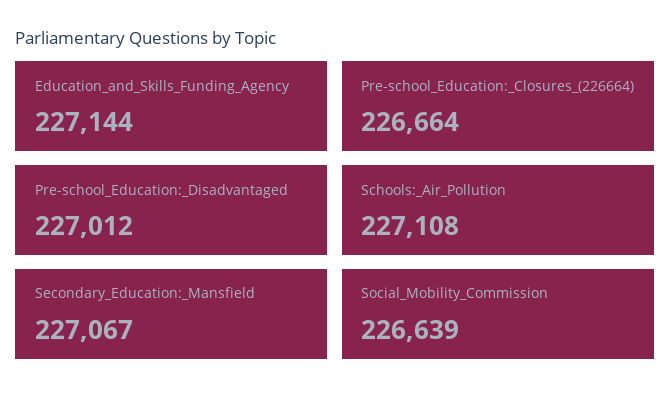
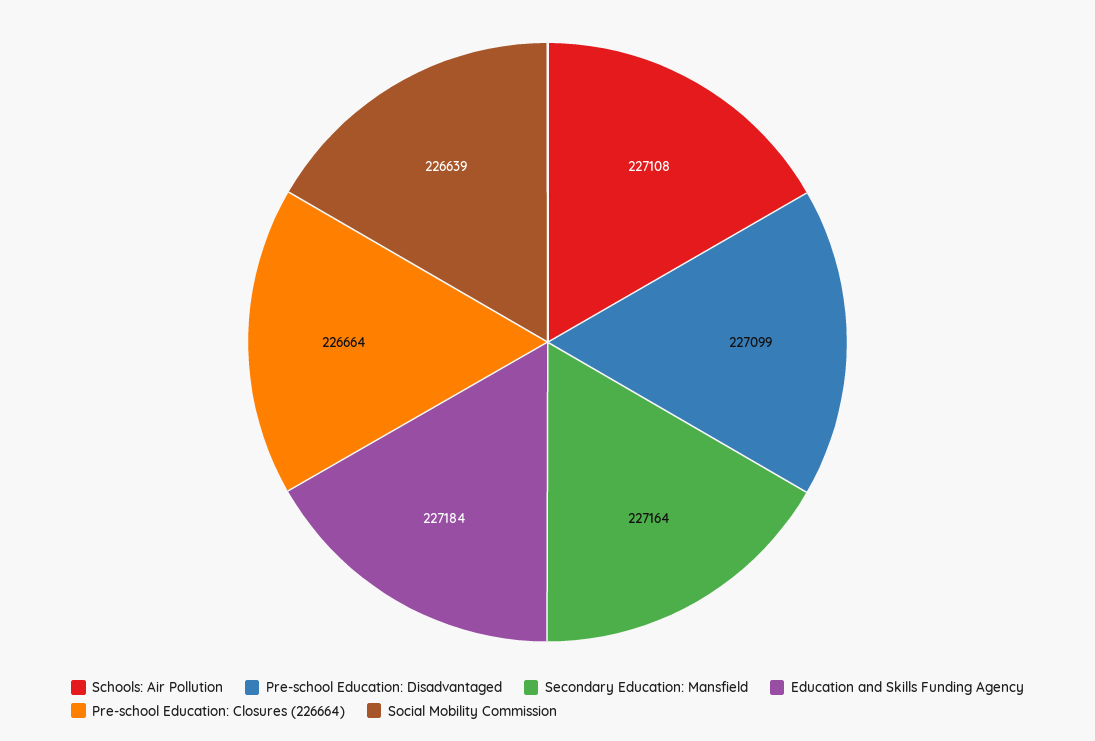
  {
-   "Education_and_Skills_Funding_Agency": 227144,
+   "Education_and_Skills_Funding_Agency": 227184,
    "Pre-school_Education:_Closures_(226664)": 226664,
-   "Pre-school_Education:_Disadvantaged": 227012,
+   "Pre-school_Education:_Disadvantaged": 227099,
    "Schools:_Air_Pollution": 227108,
-   "Secondary_Education:_Mansfield": 227067,
+   "Secondary_Education:_Mansfield": 227164,
    "Social_Mobility_Commission": 226639
  }

